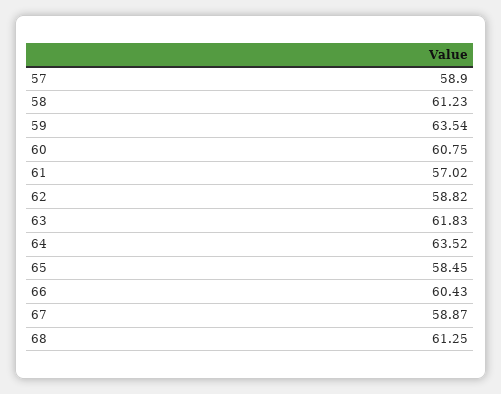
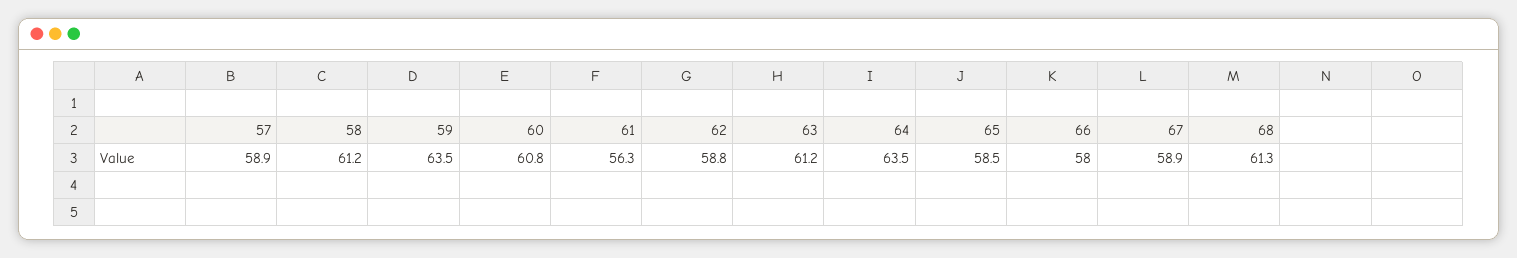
  {
    "57": 58.9,
    "58": 61.23,
    "59": 63.54,
    "60": 60.75,
-   "61": 57.02,
+   "61": 56.3,
    "62": 58.82,
-   "63": 61.83,
+   "63": 61.2,
    "64": 63.52,
    "65": 58.45,
-   "66": 60.43,
+   "66": 58,
    "67": 58.87,
    "68": 61.25
  }

